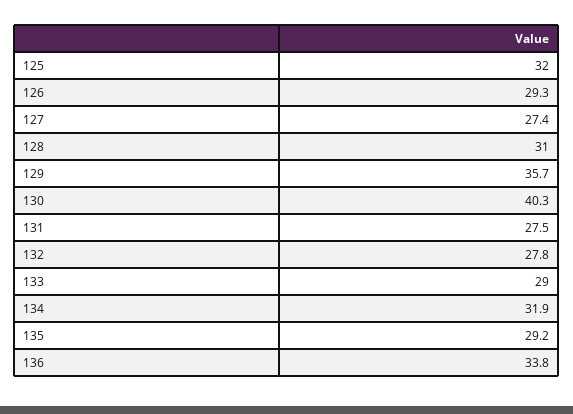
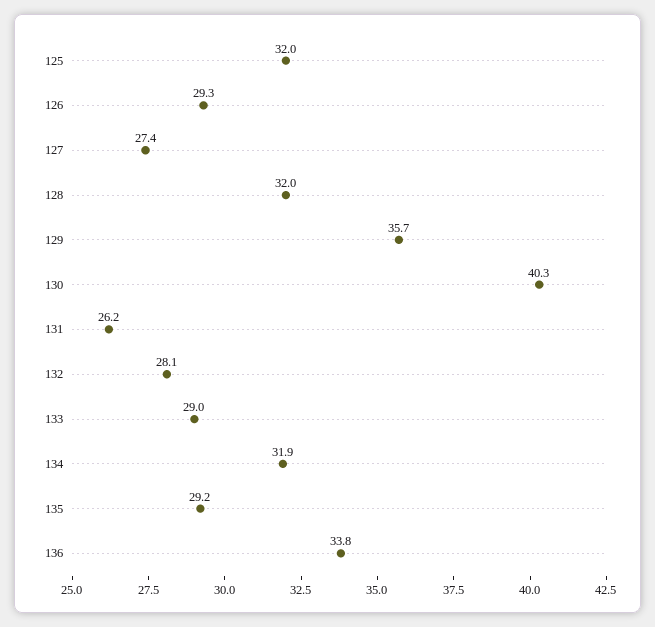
  {
    "125": 32,
    "126": 29.3,
    "127": 27.4,
-   "128": 31,
+   "128": 32,
    "129": 35.7,
    "130": 40.3,
-   "131": 27.5,
+   "131": 26.2,
-   "132": 27.8,
+   "132": 28.1,
    "133": 29,
    "134": 31.9,
    "135": 29.2,
    "136": 33.8
  }

